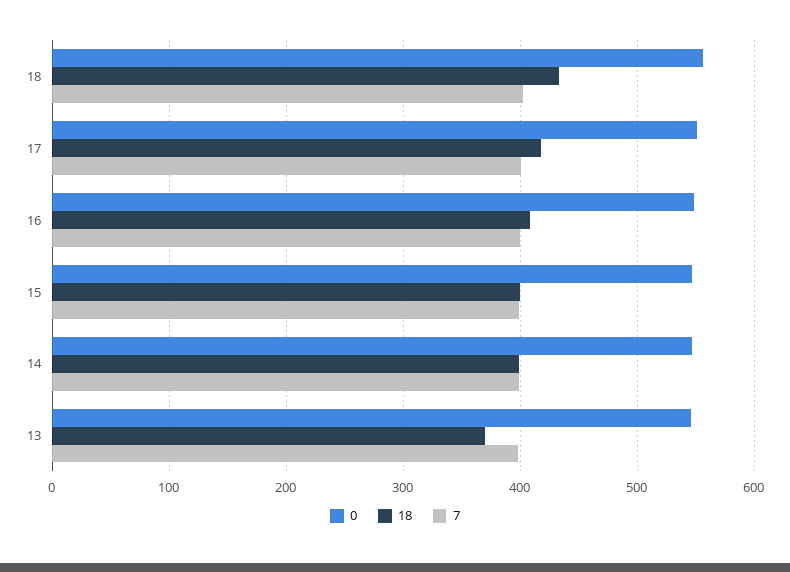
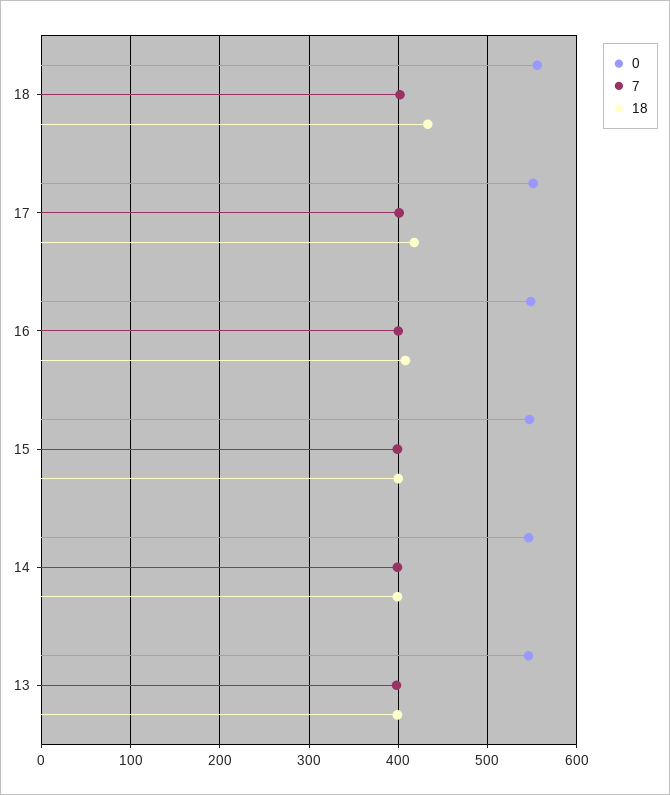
  {
    "0": {
      "18": 560,
      "17": 550,
      "16": 550,
      "15": 550,
      "14": 550,
      "13": 550
    },
    "18": {
      "18": 430,
      "17": 420,
      "16": 410,
      "15": 400,
      "14": 400,
-     "13": 370
+     "13": 400
    },
    "7": {
      "18": 400,
      "17": 400,
      "16": 400,
      "15": 400,
      "14": 400,
      "13": 400
    }
  }

